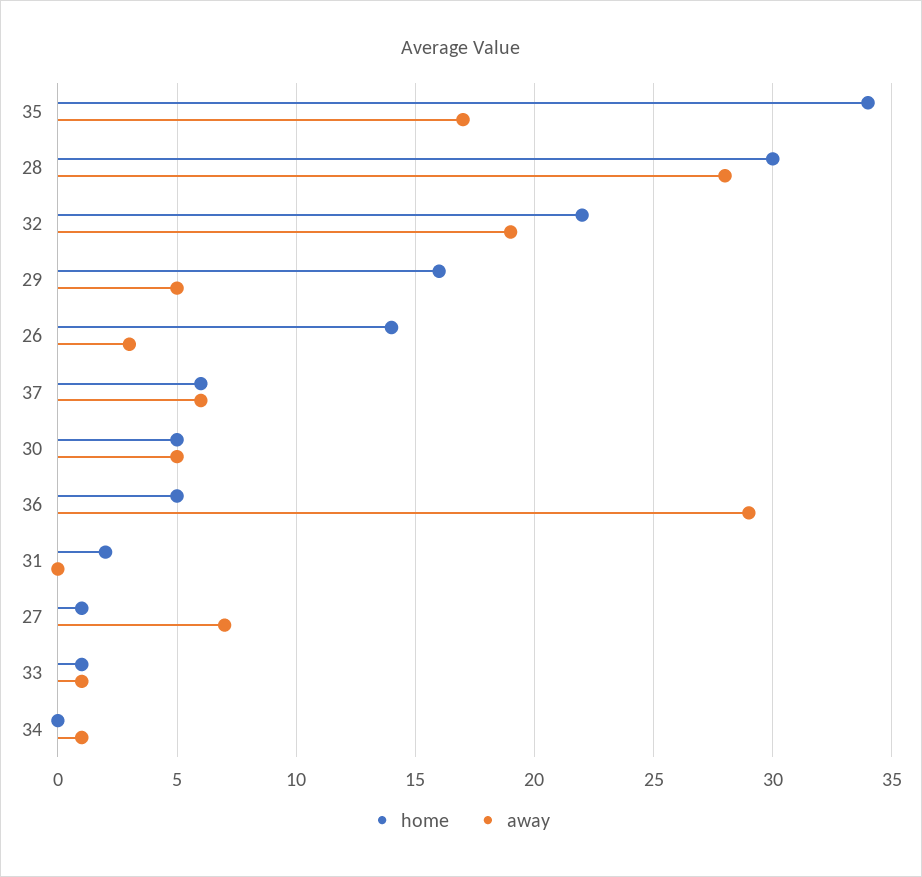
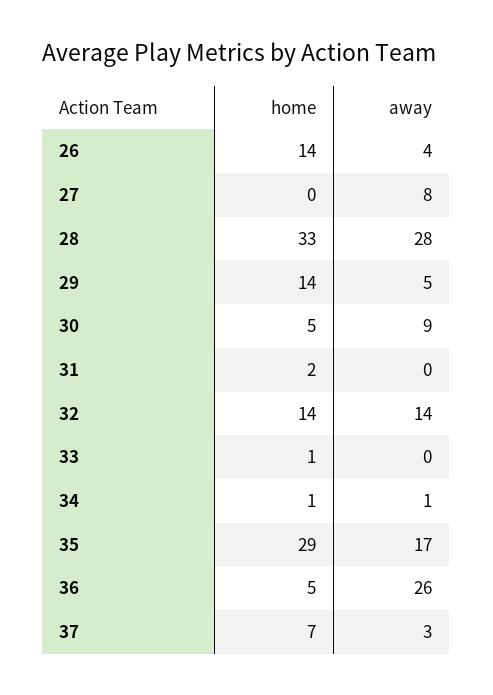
  {
    "home": {
-     "35": 34,
+     "35": 29,
-     "28": 30,
+     "28": 33,
-     "32": 22,
+     "32": 14,
-     "29": 16,
+     "29": 14,
      "26": 14,
-     "37": 6,
+     "37": 7,
      "30": 5,
      "36": 5,
      "31": 2,
-     "27": 1,
+     "27": 0,
      "33": 1,
-     "34": 0
+     "34": 1
    },
    "away": {
      "35": 17,
      "28": 28,
-     "32": 19,
+     "32": 14,
      "29": 5,
-     "26": 3,
+     "26": 4,
-     "37": 6,
+     "37": 3,
-     "30": 5,
+     "30": 9,
-     "36": 29,
+     "36": 26,
      "31": 0,
-     "27": 7,
+     "27": 8,
-     "33": 1,
+     "33": 0,
      "34": 1
    }
  }

